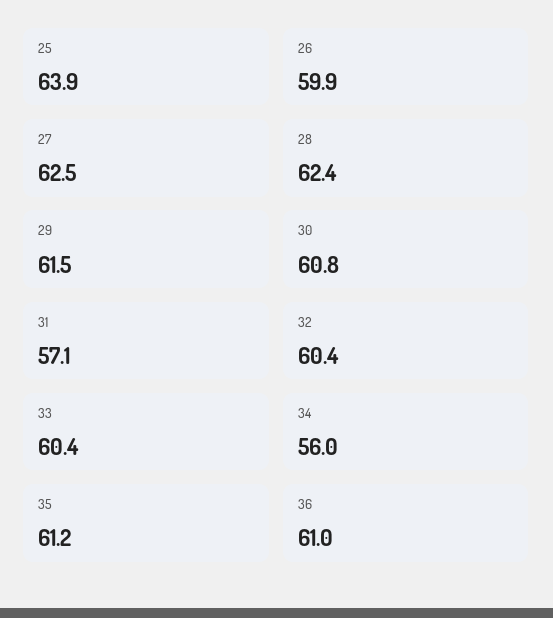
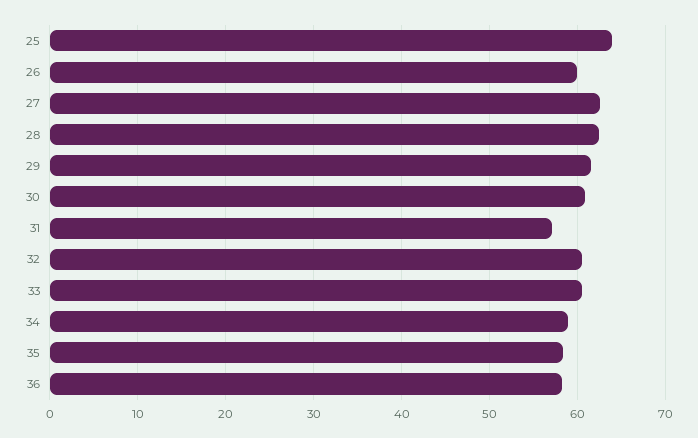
  {
    "25": 63.9,
    "26": 59.9,
    "27": 62.5,
    "28": 62.4,
    "29": 61.5,
    "30": 60.8,
    "31": 57.1,
    "32": 60.4,
    "33": 60.4,
-   "34": 56,
+   "34": 59,
-   "35": 61.2,
+   "35": 58,
-   "36": 61
+   "36": 58
  }

